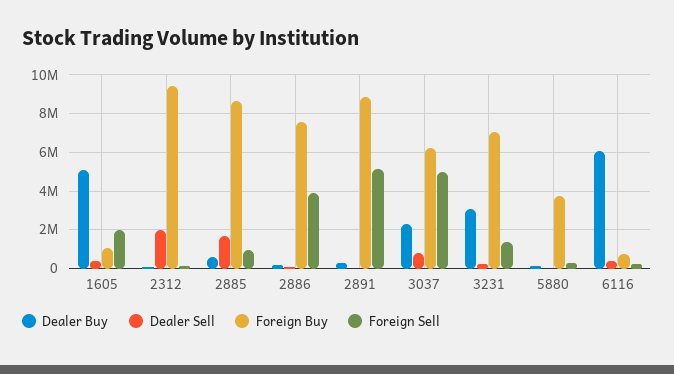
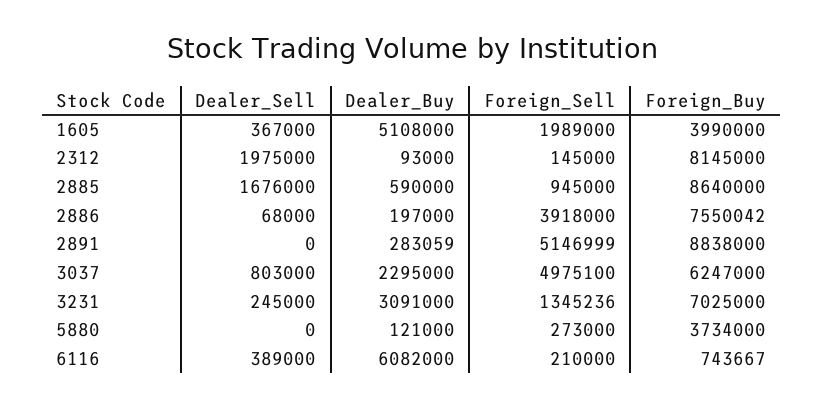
  {
    "Dealer Buy": {
      "1605": 5108000,
      "2312": 93000,
      "2885": 590000,
      "2886": 197000,
      "2891": 283059,
      "3037": 2295000,
      "3231": 3091000,
      "5880": 121000,
      "6116": 6082000
    },
    "Dealer Sell": {
      "1605": 367000,
      "2312": 1975000,
      "2885": 1676000,
      "2886": 68000,
      "2891": 0,
      "3037": 803000,
      "3231": 245000,
      "5880": 0,
      "6116": 389000
    },
    "Foreign Buy": {
-     "1605": 1000000,
+     "1605": 3990000,
-     "2312": 9500000,
+     "2312": 8145000,
      "2885": 8640000,
      "2886": 7550042,
      "2891": 8838000,
      "3037": 6247000,
      "3231": 7025000,
      "5880": 3734000,
      "6116": 743667
    },
    "Foreign Sell": {
      "1605": 1989000,
      "2312": 145000,
      "2885": 945000,
      "2886": 3918000,
      "2891": 5146999,
      "3037": 4975100,
      "3231": 1345236,
      "5880": 273000,
      "6116": 210000
    }
  }

